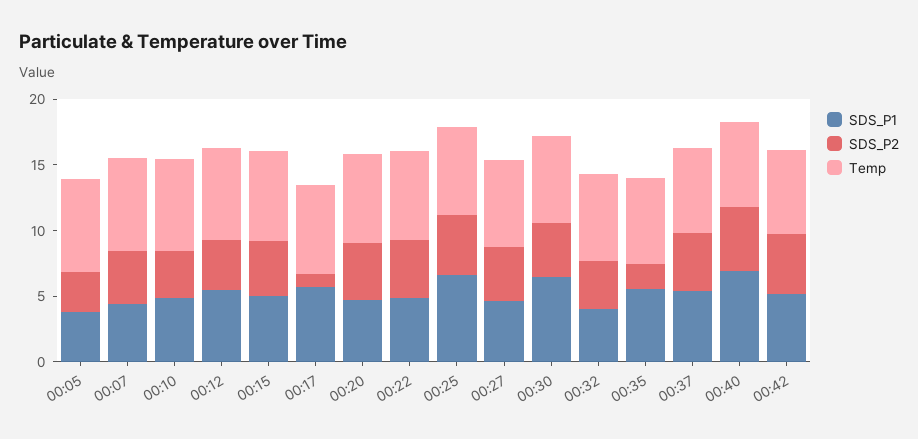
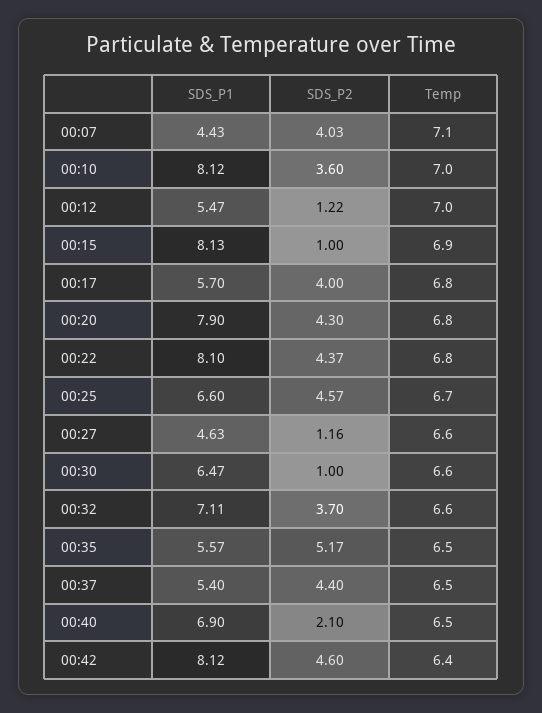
  {
    "SDS_P1": {
-     "00:05": 4,
      "00:07": 4.43,
-     "00:10": 5,
+     "00:10": 8.12,
      "00:12": 5.47,
-     "00:15": 5,
+     "00:15": 8.13,
      "00:17": 5.7,
-     "00:20": 5,
+     "00:20": 7.9,
-     "00:22": 5,
+     "00:22": 8.1,
      "00:25": 6.6,
      "00:27": 4.63,
      "00:30": 6.47,
-     "00:32": 4,
+     "00:32": 7.11,
      "00:35": 5.57,
      "00:37": 5.4,
      "00:40": 6.9,
-     "00:42": 5
+     "00:42": 8.12
    },
    "SDS_P2": {
-     "00:05": 3,
      "00:07": 4.03,
      "00:10": 3.6,
-     "00:12": 4,
+     "00:12": 1.22,
-     "00:15": 4,
+     "00:15": 1,
-     "00:17": 1,
+     "00:17": 4,
      "00:20": 4.3,
      "00:22": 4.37,
      "00:25": 4.57,
-     "00:27": 4,
+     "00:27": 1.16,
-     "00:30": 4,
+     "00:30": 1,
      "00:32": 3.7,
-     "00:35": 2,
+     "00:35": 5.17,
      "00:37": 4.4,
-     "00:40": 5,
+     "00:40": 2.1,
      "00:42": 4.6
    },
    "Temp": {
-     "00:05": 7,
      "00:07": 7.1,
      "00:10": 7,
      "00:12": 7,
      "00:15": 6.9,
      "00:17": 6.8,
      "00:20": 6.8,
      "00:22": 6.8,
      "00:25": 6.7,
      "00:27": 6.6,
      "00:30": 6.6,
      "00:32": 6.6,
      "00:35": 6.5,
      "00:37": 6.5,
      "00:40": 6.5,
      "00:42": 6.4
    }
  }

